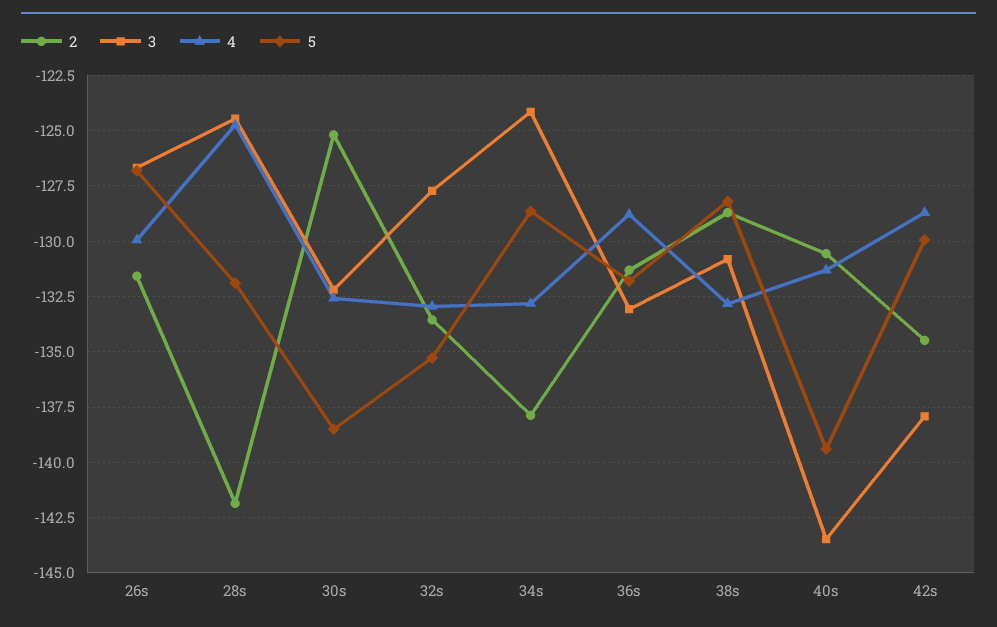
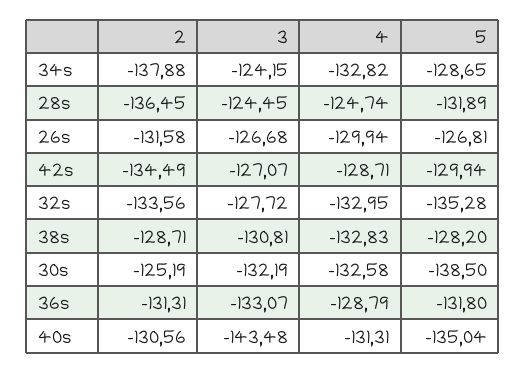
  {
    "2": {
      "26s": -131.58,
-     "28s": -142,
+     "28s": -136.45,
      "30s": -125.19,
      "32s": -133.56,
      "34s": -137.88,
      "36s": -131.31,
      "38s": -128.71,
      "40s": -130.56,
      "42s": -134.49
    },
    "3": {
      "26s": -126.68,
      "28s": -124.45,
      "30s": -132.19,
      "32s": -127.72,
      "34s": -124.15,
      "36s": -133.07,
      "38s": -130.81,
      "40s": -143.48,
-     "42s": -138
+     "42s": -127.07
    },
    "4": {
      "26s": -129.94,
      "28s": -124.74,
      "30s": -132.58,
      "32s": -132.95,
      "34s": -132.82,
      "36s": -128.79,
      "38s": -132.83,
      "40s": -131.31,
      "42s": -128.71
    },
    "5": {
      "26s": -126.81,
      "28s": -131.89,
      "30s": -138.5,
      "32s": -135.28,
      "34s": -128.65,
      "36s": -131.8,
      "38s": -128.2,
-     "40s": -139.5,
+     "40s": -135.04,
      "42s": -129.94
    }
  }

